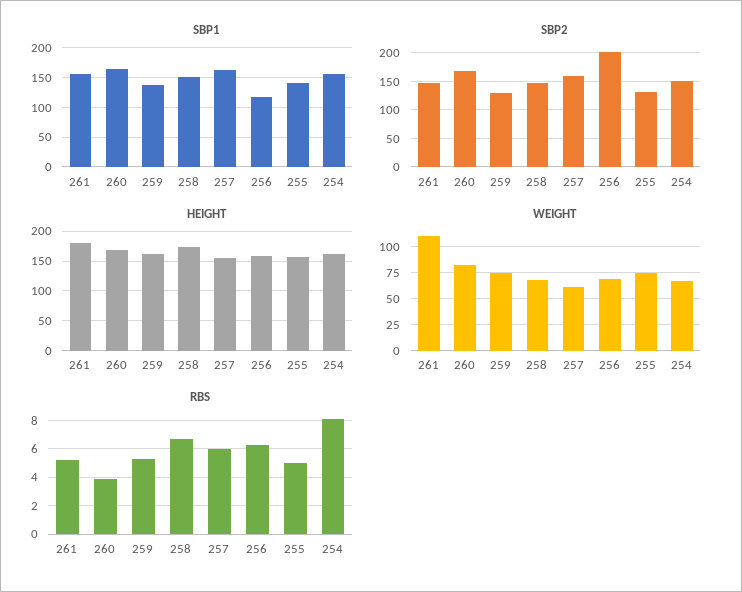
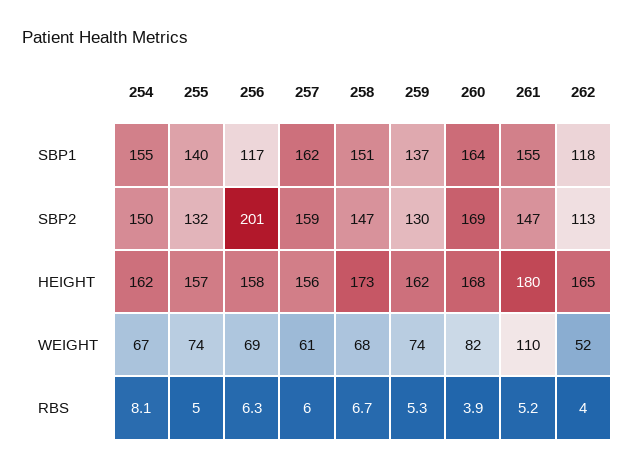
  {
    "SBP1": {
      "261": 155,
      "260": 164,
      "259": 137,
      "258": 151,
      "257": 162,
      "256": 117,
      "255": 140,
-     "254": 155
+     "254": 155,
+     "262": 118
    },
    "SBP2": {
      "261": 147,
      "260": 169,
      "259": 130,
      "258": 147,
      "257": 159,
      "256": 201,
      "255": 132,
-     "254": 150
+     "254": 150,
+     "262": 113
    },
    "HEIGHT": {
      "261": 180,
      "260": 168,
      "259": 162,
      "258": 173,
      "257": 156,
      "256": 158,
      "255": 157,
-     "254": 162
+     "254": 162,
+     "262": 165
    },
    "WEIGHT": {
      "261": 110,
      "260": 82,
      "259": 74,
      "258": 68,
      "257": 61,
      "256": 69,
      "255": 74,
-     "254": 67
+     "254": 67,
+     "262": 52
    },
    "RBS": {
      "261": 5.2,
      "260": 3.9,
      "259": 5.3,
      "258": 6.7,
      "257": 6,
      "256": 6.3,
      "255": 5,
-     "254": 8.1
+     "254": 8.1,
+     "262": 4
    }
  }

